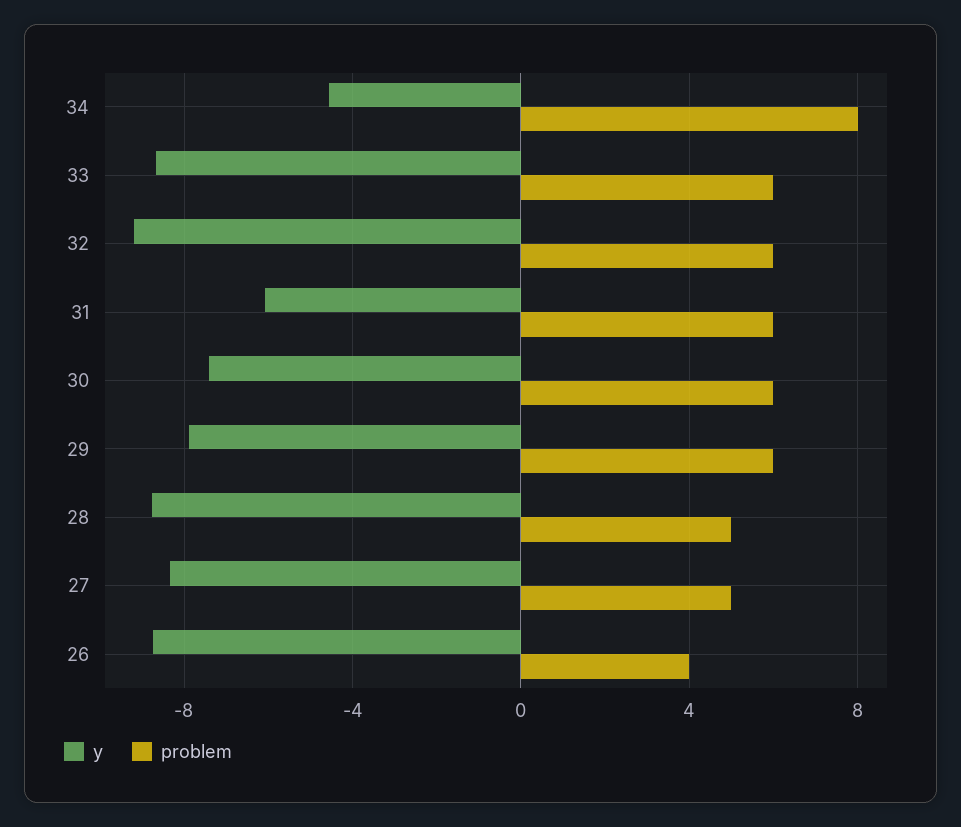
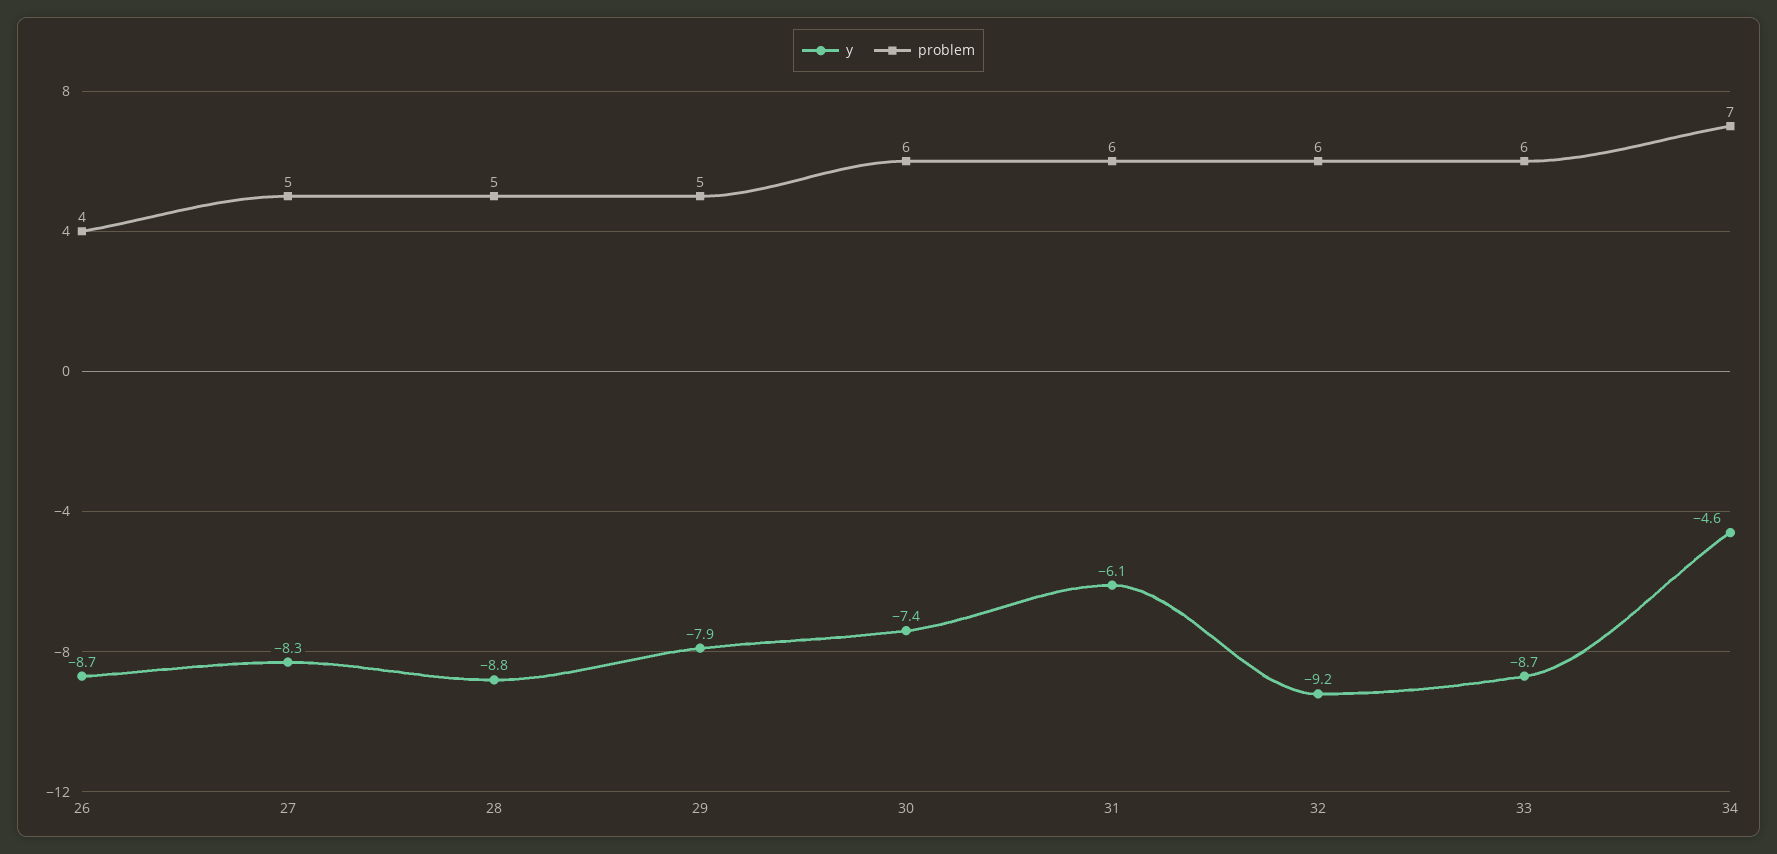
  {
    "y": {
      "34": -4.6,
      "33": -8.7,
      "32": -9.2,
      "31": -6.1,
      "30": -7.4,
      "29": -7.9,
      "28": -8.8,
      "27": -8.3,
      "26": -8.7
    },
    "problem": {
-     "34": 8,
+     "34": 7,
      "33": 6,
      "32": 6,
      "31": 6,
      "30": 6,
-     "29": 6,
+     "29": 5,
      "28": 5,
      "27": 5,
      "26": 4
    }
  }

